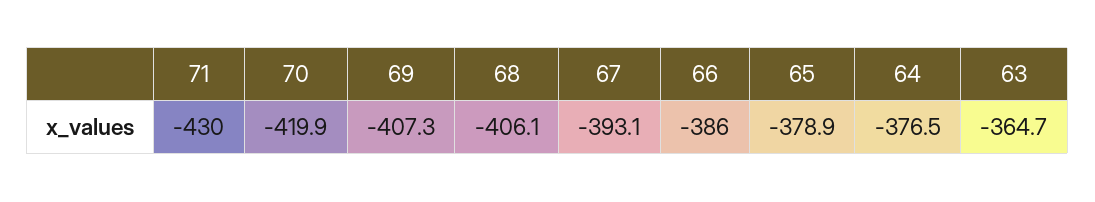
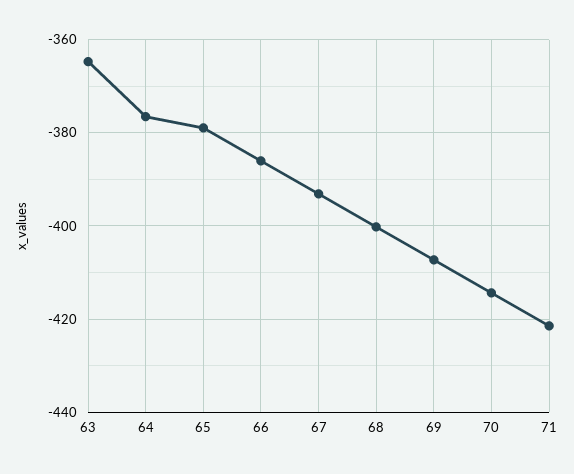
  {
-   "71": -430,
+   "71": -422,
-   "70": -419.9,
+   "70": -414,
    "69": -407.3,
-   "68": -406.1,
+   "68": -400,
    "67": -393.1,
    "66": -386,
    "65": -378.9,
    "64": -376.5,
    "63": -364.7
  }

